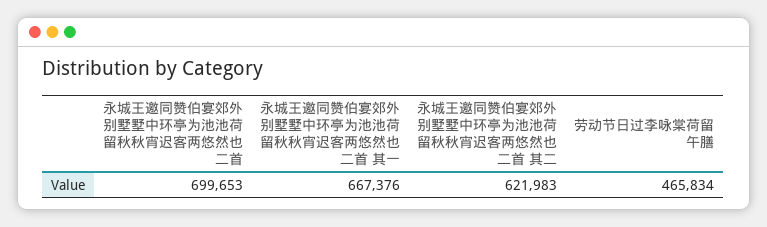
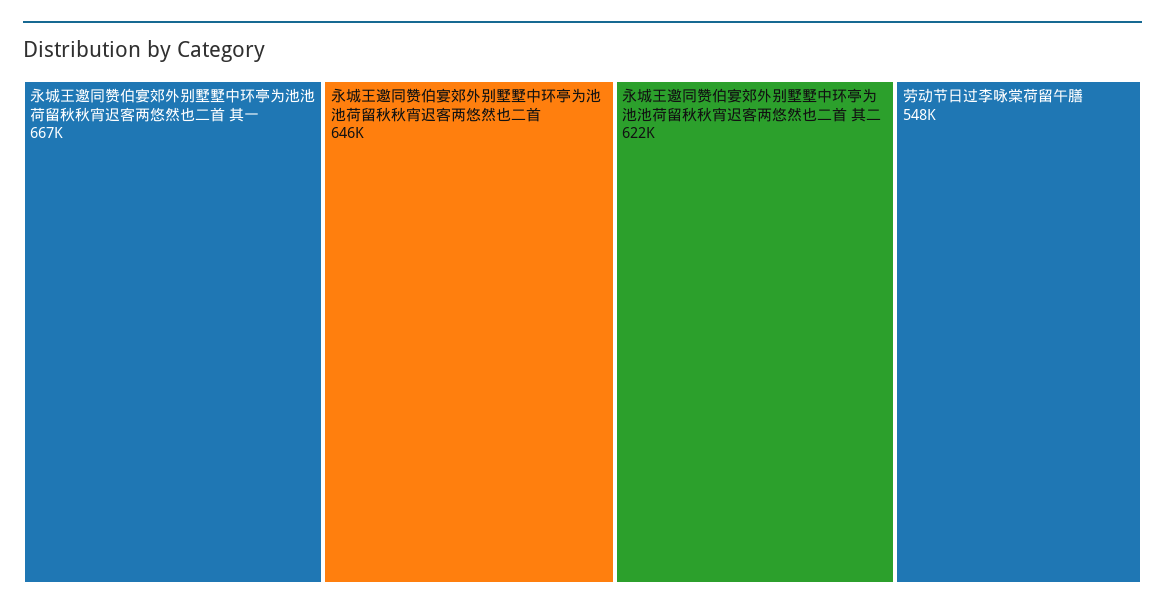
  {
-   "永城王邀同赞伯宴郊外别墅墅中环亭为池池荷留秋秋宵迟客两悠然也二首": 699653,
+   "永城王邀同赞伯宴郊外别墅墅中环亭为池池荷留秋秋宵迟客两悠然也二首": 646000,
    "永城王邀同赞伯宴郊外别墅墅中环亭为池池荷留秋秋宵迟客两悠然也二首 其一": 667376,
    "永城王邀同赞伯宴郊外别墅墅中环亭为池池荷留秋秋宵迟客两悠然也二首 其二": 621983,
-   "劳动节日过李咏棠荷留午膳": 465834
+   "劳动节日过李咏棠荷留午膳": 548000
  }

